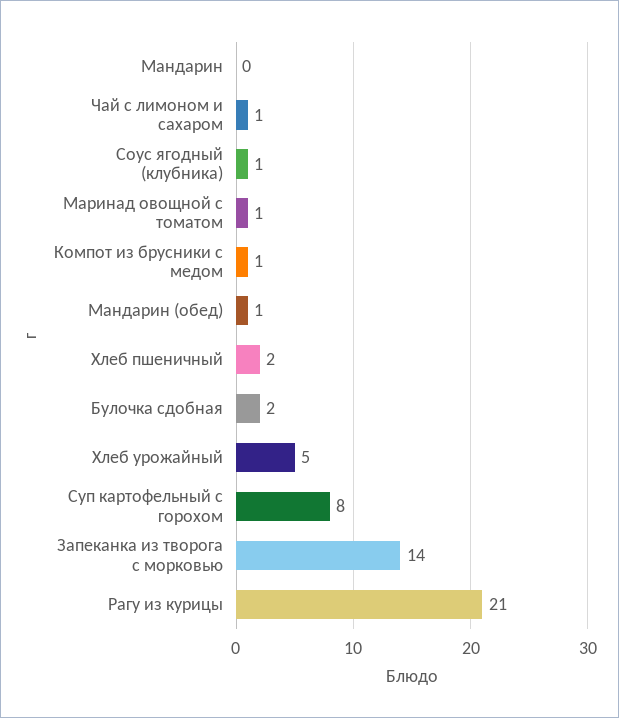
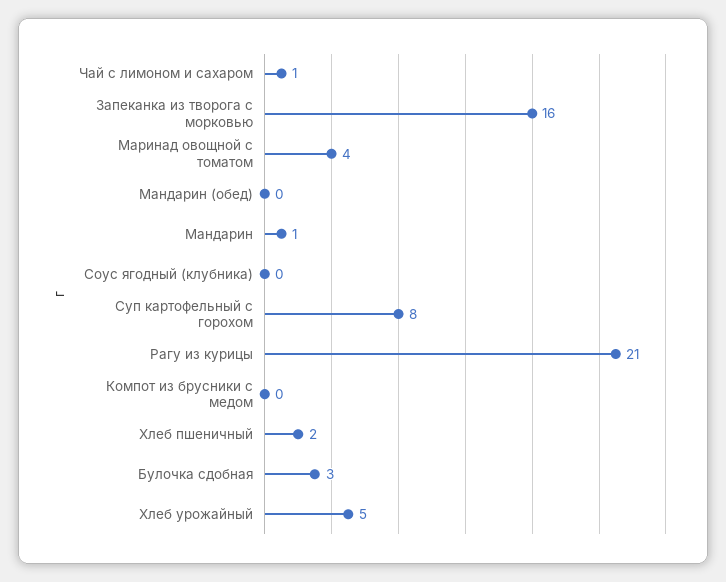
  {
-   "Мандарин": 0,
+   "Мандарин": 1,
    "Чай с лимоном и сахаром": 1,
-   "Соус ягодный (клубника)": 1,
+   "Соус ягодный (клубника)": 0,
-   "Маринад овощной с томатом": 1,
+   "Маринад овощной с томатом": 4,
-   "Компот из брусники с медом": 1,
+   "Компот из брусники с медом": 0,
-   "Мандарин (обед)": 1,
+   "Мандарин (обед)": 0,
    "Хлеб пшеничный": 2,
-   "Булочка сдобная": 2,
+   "Булочка сдобная": 3,
    "Хлеб урожайный": 5,
    "Суп картофельный с горохом": 8,
-   "Запеканка из творога с морковью": 14,
+   "Запеканка из творога с морковью": 16,
    "Рагу из курицы": 21
  }

